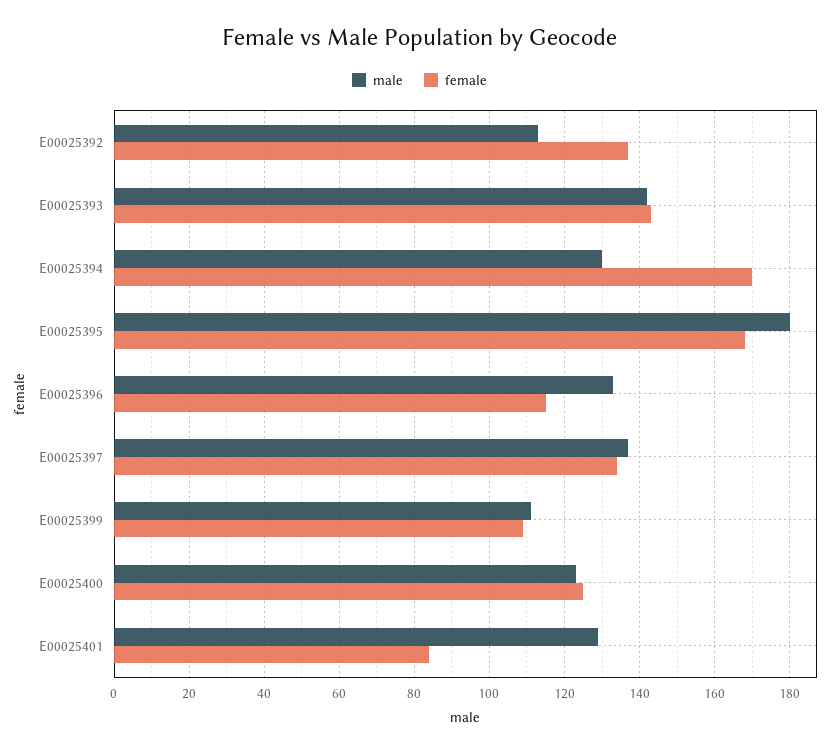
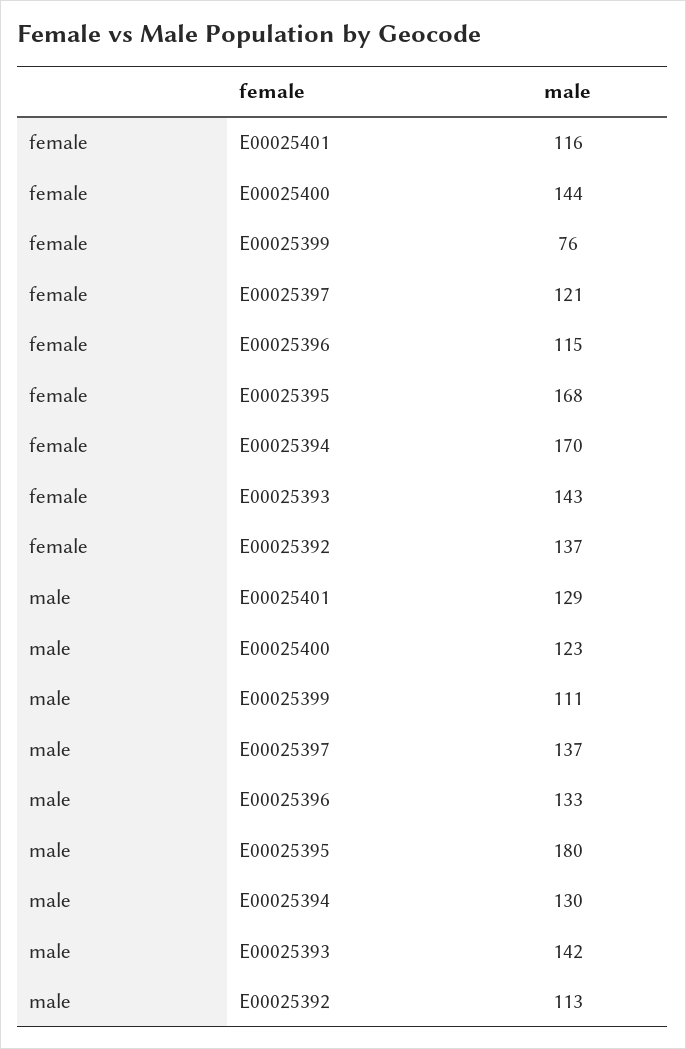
  {
    "male": {
      "E00025392": 113,
      "E00025393": 142,
      "E00025394": 130,
      "E00025395": 180,
      "E00025396": 133,
      "E00025397": 137,
      "E00025399": 111,
      "E00025400": 123,
      "E00025401": 129
    },
    "female": {
      "E00025392": 137,
      "E00025393": 143,
      "E00025394": 170,
      "E00025395": 168,
      "E00025396": 115,
-     "E00025397": 135,
+     "E00025397": 121,
-     "E00025399": 110,
+     "E00025399": 76,
-     "E00025400": 125,
+     "E00025400": 144,
-     "E00025401": 85
+     "E00025401": 116
    }
  }

